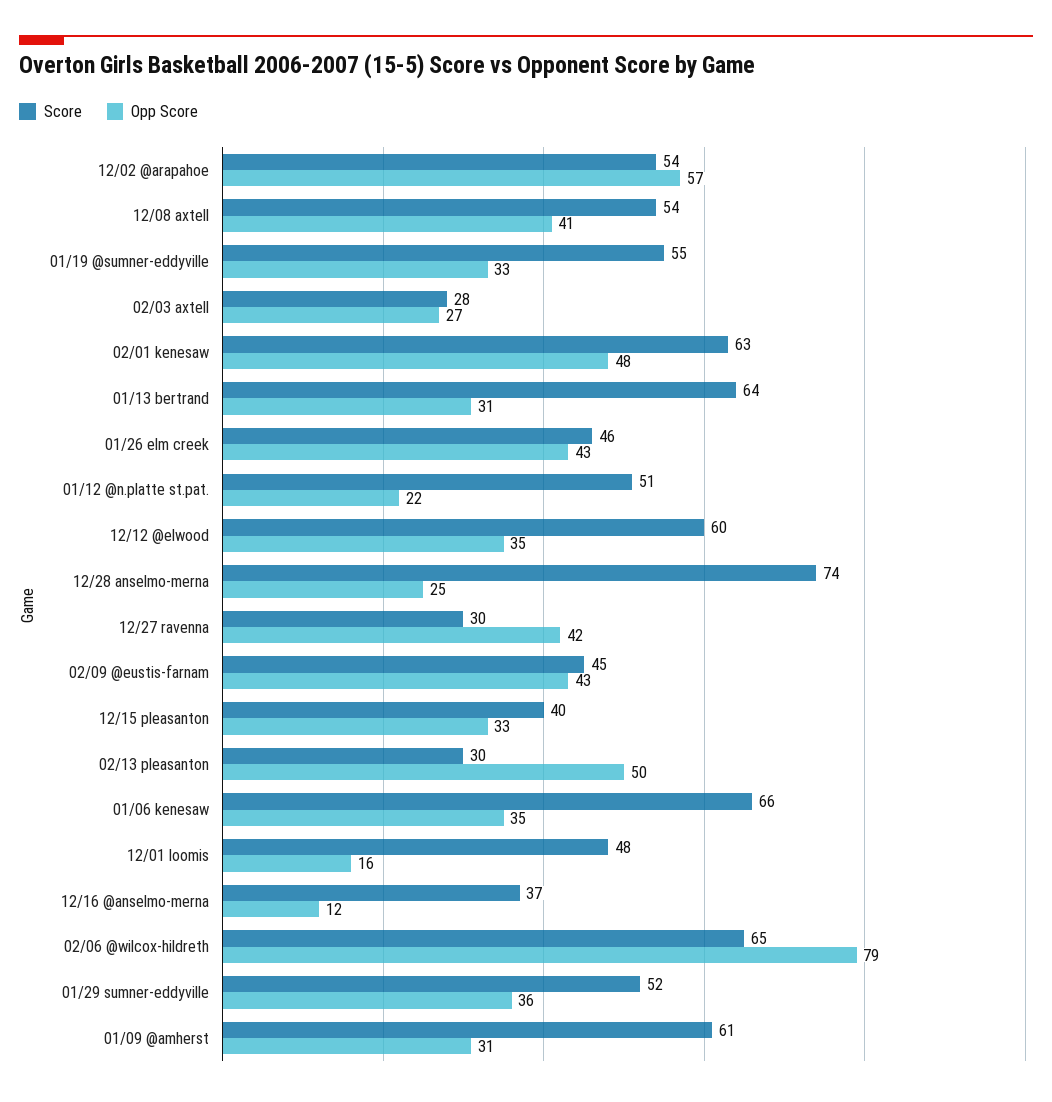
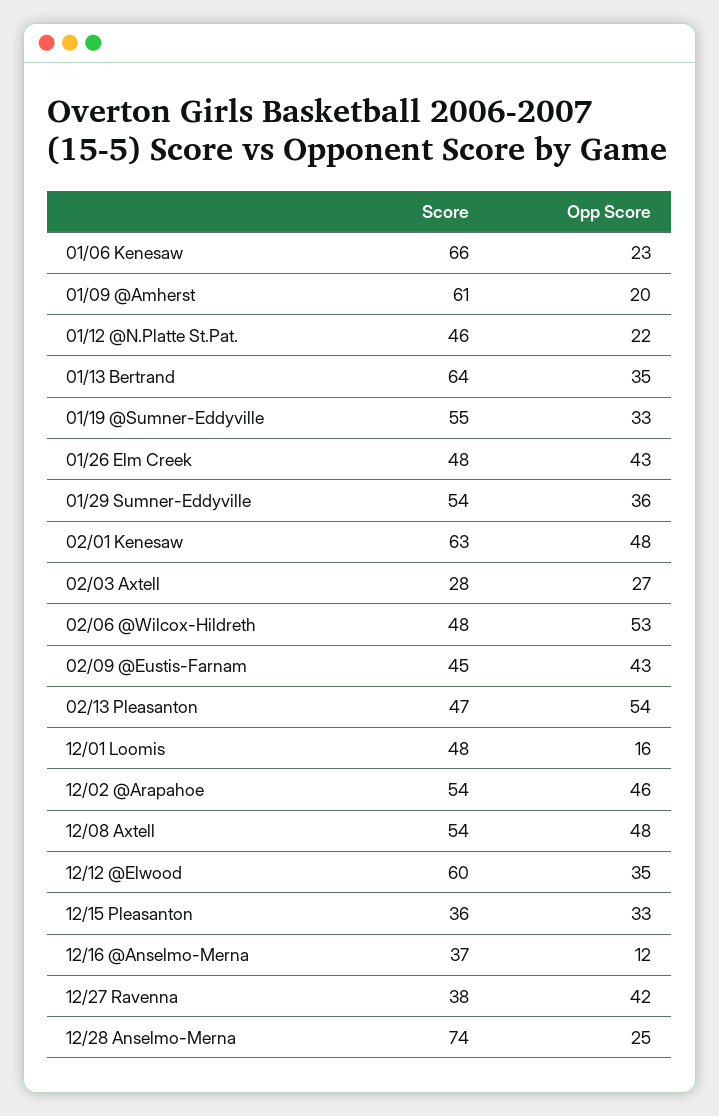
  {
    "Score": {
      "12/02 @arapahoe": 54,
      "12/08 axtell": 54,
      "01/19 @sumner-eddyville": 55,
      "02/03 axtell": 28,
      "02/01 kenesaw": 63,
      "01/13 bertrand": 64,
-     "01/26 elm creek": 46,
+     "01/26 elm creek": 48,
-     "01/12 @n.platte st.pat.": 51,
+     "01/12 @n.platte st.pat.": 46,
      "12/12 @elwood": 60,
      "12/28 anselmo-merna": 74,
-     "12/27 ravenna": 30,
+     "12/27 ravenna": 38,
      "02/09 @eustis-farnam": 45,
-     "12/15 pleasanton": 40,
+     "12/15 pleasanton": 36,
-     "02/13 pleasanton": 30,
+     "02/13 pleasanton": 47,
      "01/06 kenesaw": 66,
      "12/01 loomis": 48,
      "12/16 @anselmo-merna": 37,
-     "02/06 @wilcox-hildreth": 65,
+     "02/06 @wilcox-hildreth": 48,
-     "01/29 sumner-eddyville": 52,
+     "01/29 sumner-eddyville": 54,
      "01/09 @amherst": 61
    },
    "Opp Score": {
-     "12/02 @arapahoe": 57,
+     "12/02 @arapahoe": 46,
-     "12/08 axtell": 41,
+     "12/08 axtell": 48,
      "01/19 @sumner-eddyville": 33,
      "02/03 axtell": 27,
      "02/01 kenesaw": 48,
-     "01/13 bertrand": 31,
+     "01/13 bertrand": 35,
      "01/26 elm creek": 43,
      "01/12 @n.platte st.pat.": 22,
      "12/12 @elwood": 35,
      "12/28 anselmo-merna": 25,
      "12/27 ravenna": 42,
      "02/09 @eustis-farnam": 43,
      "12/15 pleasanton": 33,
-     "02/13 pleasanton": 50,
+     "02/13 pleasanton": 54,
-     "01/06 kenesaw": 35,
+     "01/06 kenesaw": 23,
      "12/01 loomis": 16,
      "12/16 @anselmo-merna": 12,
-     "02/06 @wilcox-hildreth": 79,
+     "02/06 @wilcox-hildreth": 53,
      "01/29 sumner-eddyville": 36,
-     "01/09 @amherst": 31
+     "01/09 @amherst": 20
    }
  }

